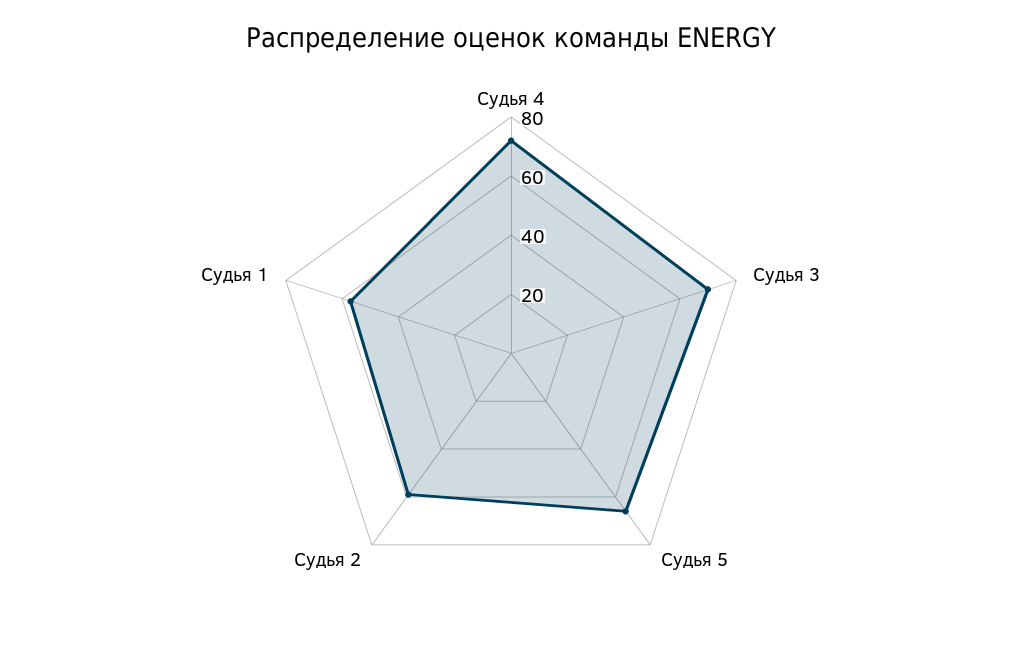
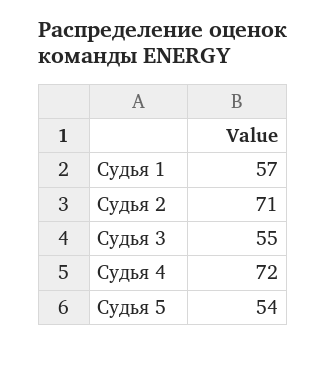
  {
    "Судья 4": 72,
-   "Судья 3": 70,
+   "Судья 3": 55,
-   "Судья 5": 65,
+   "Судья 5": 54,
-   "Судья 2": 60,
+   "Судья 2": 71,
    "Судья 1": 57
  }

